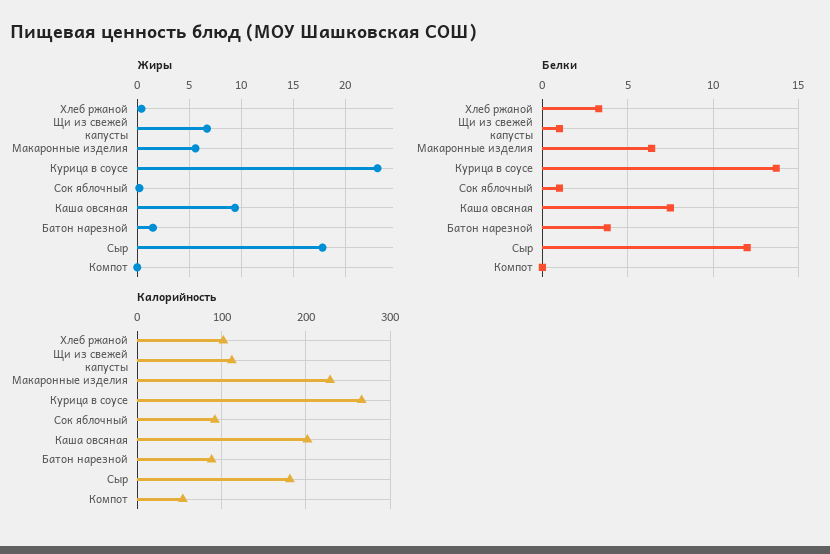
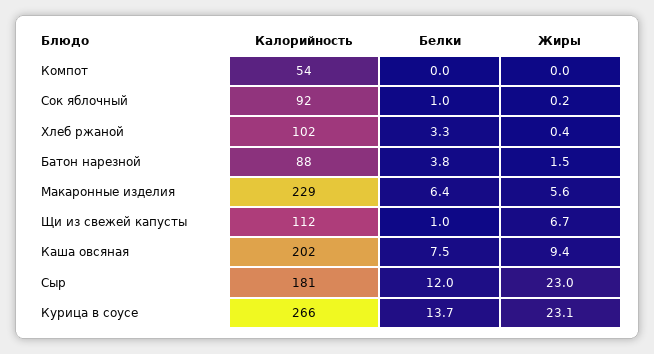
  {
    "Жиры": {
      "Хлеб ржаной": 0.4,
      "Щи из свежей капусты": 6.7,
      "Макаронные изделия": 5.6,
      "Курица в соусе": 23.1,
      "Сок яблочный": 0.2,
      "Каша овсяная": 9.4,
      "Батон нарезной": 1.5,
-     "Сыр": 18,
+     "Сыр": 23,
      "Компот": 0
    },
    "Белки": {
      "Хлеб ржаной": 3.3,
      "Щи из свежей капусты": 1,
      "Макаронные изделия": 6.4,
      "Курица в соусе": 13.7,
      "Сок яблочный": 1,
      "Каша овсяная": 7.5,
      "Батон нарезной": 3.8,
      "Сыр": 12,
      "Компот": 0
    },
    "Калорийность": {
      "Хлеб ржаной": 102,
      "Щи из свежей капусты": 112,
      "Макаронные изделия": 229,
      "Курица в соусе": 266,
      "Сок яблочный": 92,
      "Каша овсяная": 202,
      "Батон нарезной": 88,
      "Сыр": 181,
      "Компот": 54
    }
  }

